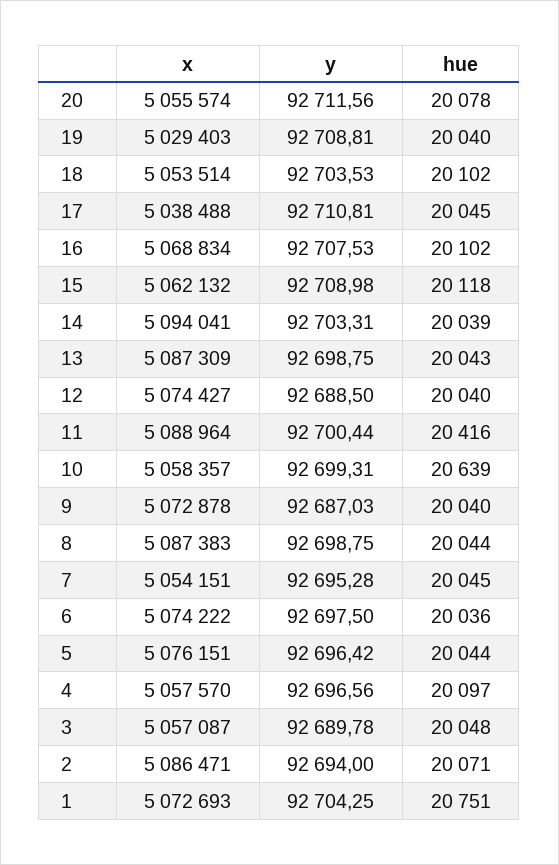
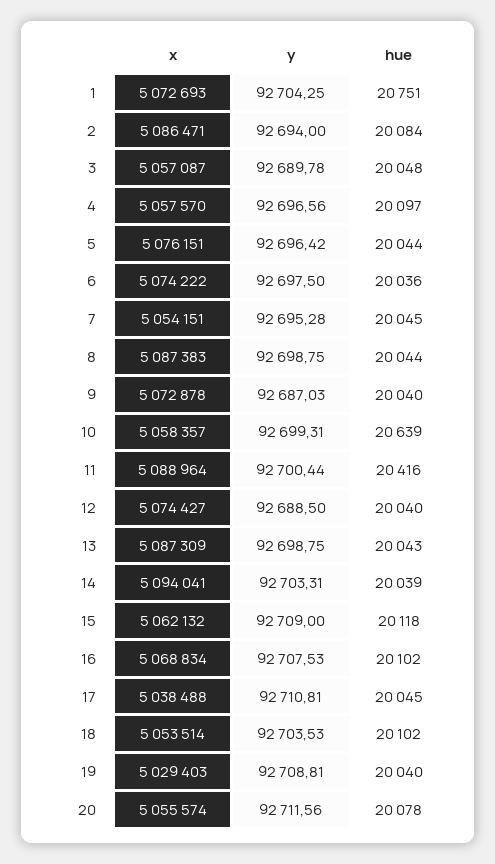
  {
    "x": {
      "20": 5055574,
      "19": 5029403,
      "18": 5053514,
      "17": 5038488,
      "16": 5068834,
      "15": 5062132,
      "14": 5094041,
      "13": 5087309,
      "12": 5074427,
      "11": 5088964,
      "10": 5058357,
      "9": 5072878,
      "8": 5087383,
      "7": 5054151,
      "6": 5074222,
      "5": 5076151,
      "4": 5057570,
      "3": 5057087,
      "2": 5086471,
      "1": 5072693
    },
    "y": {
      "20": 92711.56,
      "19": 92708.81,
      "18": 92703.53,
      "17": 92710.81,
      "16": 92707.53,
-     "15": 92708.98,
+     "15": 92709,
      "14": 92703.31,
      "13": 92698.75,
      "12": 92688.5,
      "11": 92700.44,
      "10": 92699.31,
      "9": 92687.03,
      "8": 92698.75,
      "7": 92695.28,
      "6": 92697.5,
      "5": 92696.42,
      "4": 92696.56,
      "3": 92689.78,
      "2": 92694,
      "1": 92704.25
    },
    "hue": {
      "20": 20078,
      "19": 20040,
      "18": 20102,
      "17": 20045,
      "16": 20102,
      "15": 20118,
      "14": 20039,
      "13": 20043,
      "12": 20040,
      "11": 20416,
      "10": 20639,
      "9": 20040,
      "8": 20044,
      "7": 20045,
      "6": 20036,
      "5": 20044,
      "4": 20097,
      "3": 20048,
-     "2": 20071,
+     "2": 20084,
      "1": 20751
    }
  }

